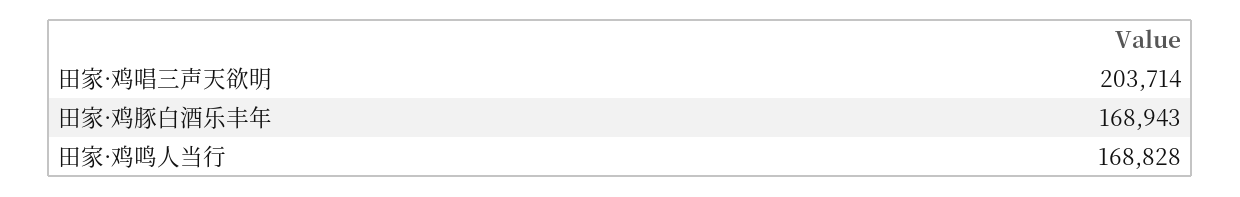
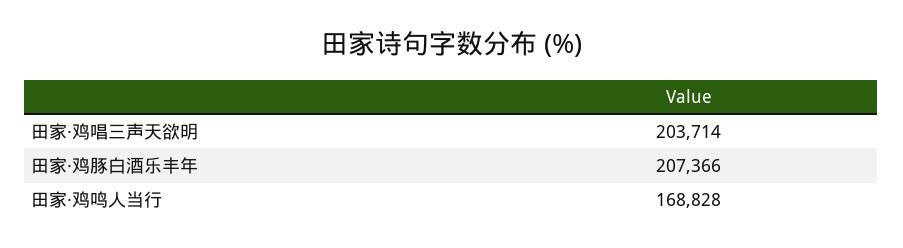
  {
    "田家·鸡唱三声天欲明": 203714,
-   "田家·鸡豚白酒乐丰年": 168943,
+   "田家·鸡豚白酒乐丰年": 207366,
    "田家·鸡鸣人当行": 168828
  }

